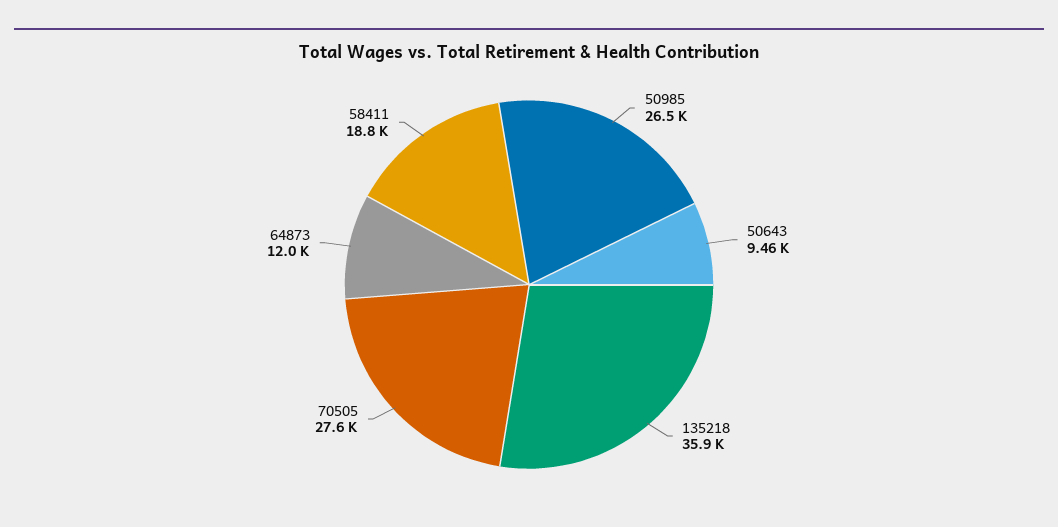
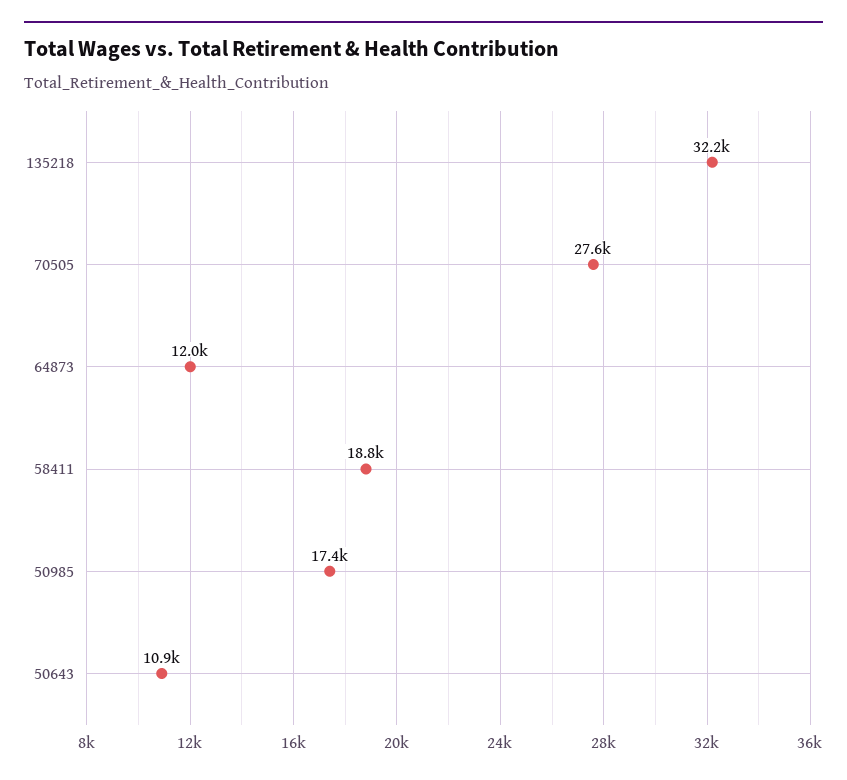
  {
-   "50985": 26500,
+   "50985": 17400,
-   "50643": 9460,
+   "50643": 10900,
-   "135218": 35900,
+   "135218": 32200,
    "70505": 27600,
    "64873": 12000,
    "58411": 18800
  }

